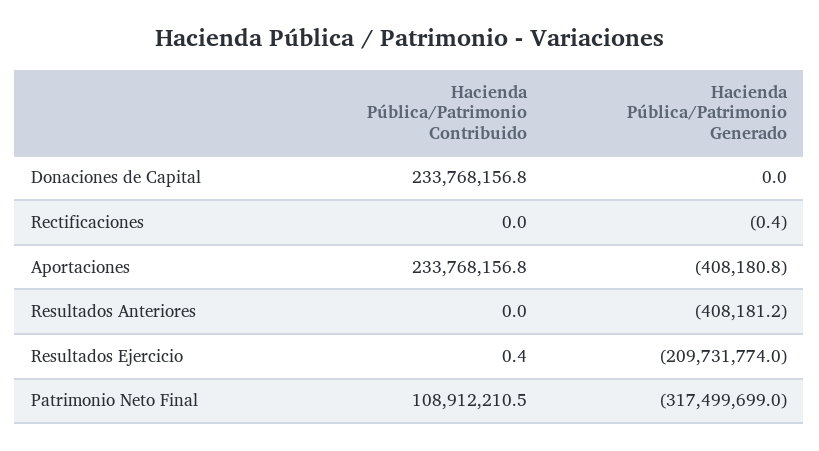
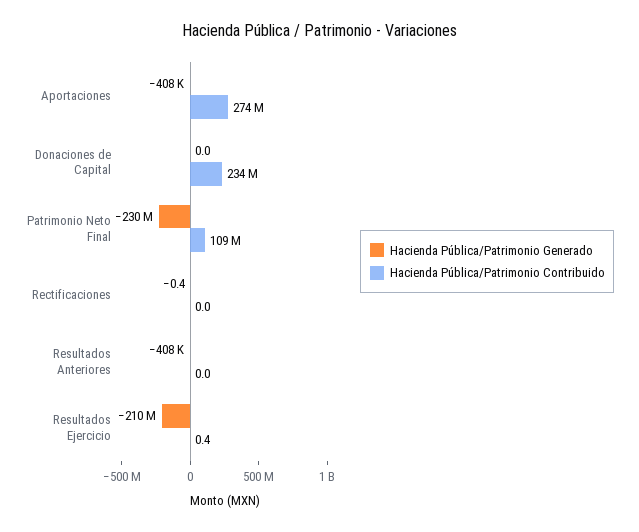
  {
    "Hacienda Pública/Patrimonio Contribuido": {
      "Donaciones de Capital": 233768156.8,
      "Rectificaciones": 0,
-     "Aportaciones": 233768156.8,
+     "Aportaciones": 274000000,
      "Resultados Anteriores": 0,
      "Resultados Ejercicio": 0.4,
      "Patrimonio Neto Final": 108912210.5
    },
    "Hacienda Pública/Patrimonio Generado": {
      "Donaciones de Capital": 0,
      "Rectificaciones": -0.4,
      "Aportaciones": -408180.8,
      "Resultados Anteriores": -408181.2,
      "Resultados Ejercicio": -209731774,
-     "Patrimonio Neto Final": -317499699
+     "Patrimonio Neto Final": -230000000
    }
  }

